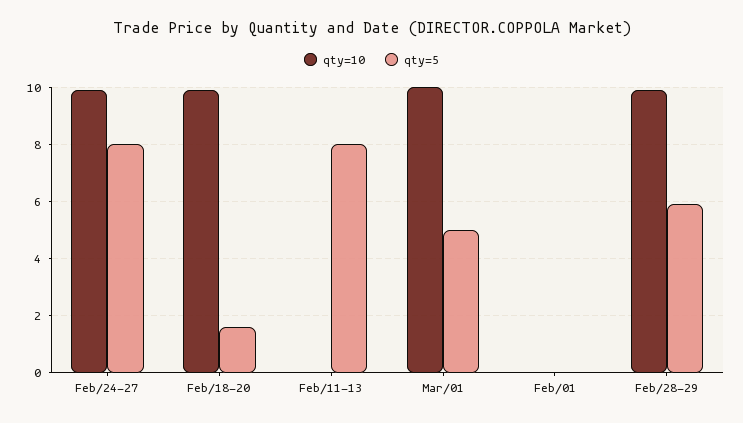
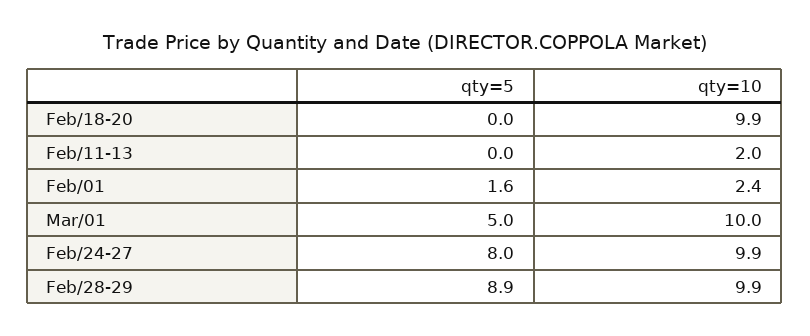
  {
    "qty=10": {
      "Feb/24-27": 9.9,
      "Feb/18-20": 9.9,
-     "Feb/11-13": 0,
+     "Feb/11-13": 2,
      "Mar/01": 10,
-     "Feb/01": 0,
+     "Feb/01": 2.4,
      "Feb/28-29": 9.9
    },
    "qty=5": {
      "Feb/24-27": 8,
-     "Feb/18-20": 1.5,
+     "Feb/18-20": 0,
-     "Feb/11-13": 8,
+     "Feb/11-13": 0,
      "Mar/01": 5,
-     "Feb/01": 0,
+     "Feb/01": 1.6,
-     "Feb/28-29": 6
+     "Feb/28-29": 8.9
    }
  }

